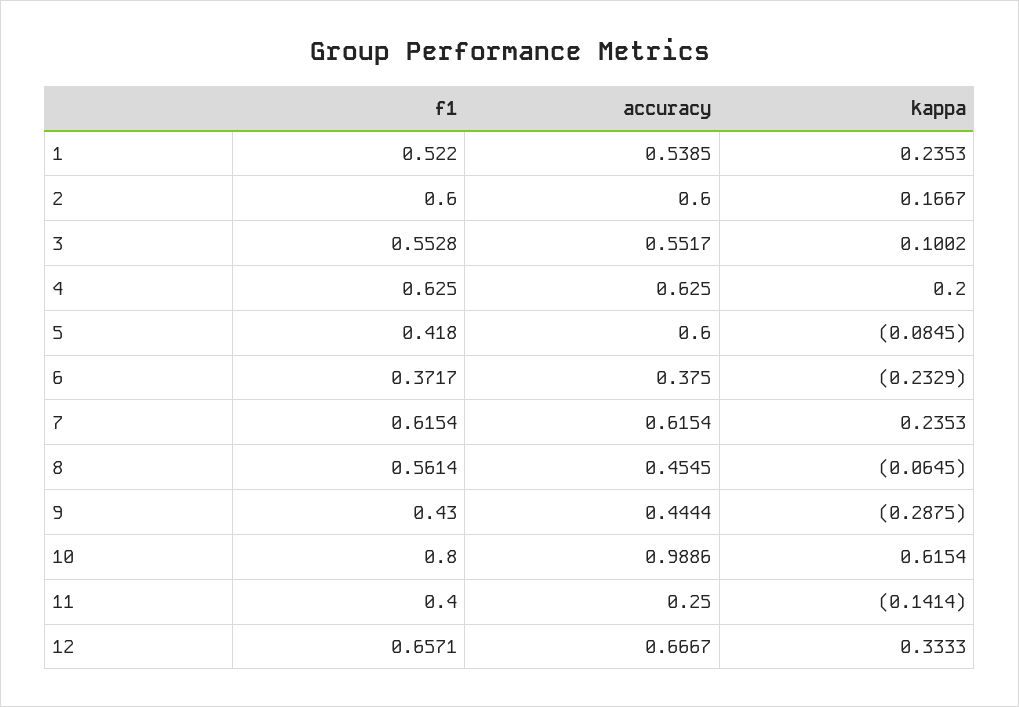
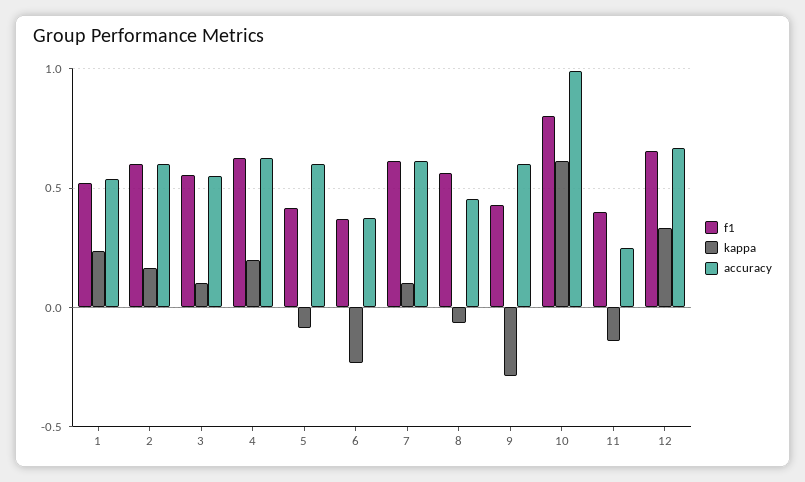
  {
    "f1": {
      "1": 0.522,
      "2": 0.6,
      "3": 0.5528,
      "4": 0.625,
      "5": 0.418,
      "6": 0.3717,
      "7": 0.6154,
      "8": 0.5614,
      "9": 0.43,
      "10": 0.8,
      "11": 0.4,
      "12": 0.6571
    },
    "accuracy": {
      "1": 0.5385,
      "2": 0.6,
      "3": 0.5517,
      "4": 0.625,
      "5": 0.6,
      "6": 0.375,
      "7": 0.6154,
      "8": 0.4545,
-     "9": 0.4444,
+     "9": 0.6,
      "10": 0.9886,
      "11": 0.25,
      "12": 0.6667
    },
    "kappa": {
      "1": 0.2353,
      "2": 0.1667,
      "3": 0.1002,
      "4": 0.2,
      "5": -0.0845,
      "6": -0.2329,
-     "7": 0.2353,
+     "7": 0.1,
      "8": -0.0645,
      "9": -0.2875,
      "10": 0.6154,
      "11": -0.1414,
      "12": 0.3333
    }
  }

